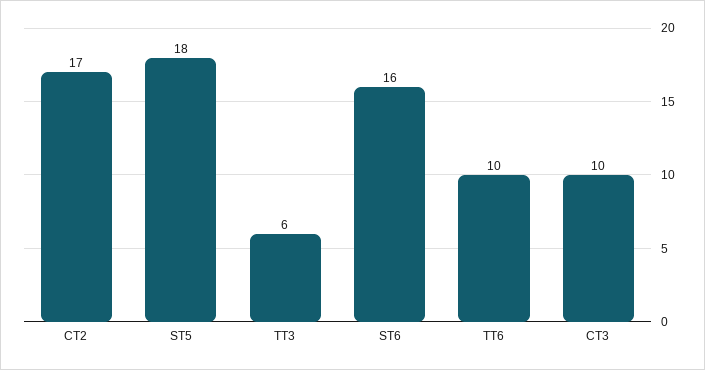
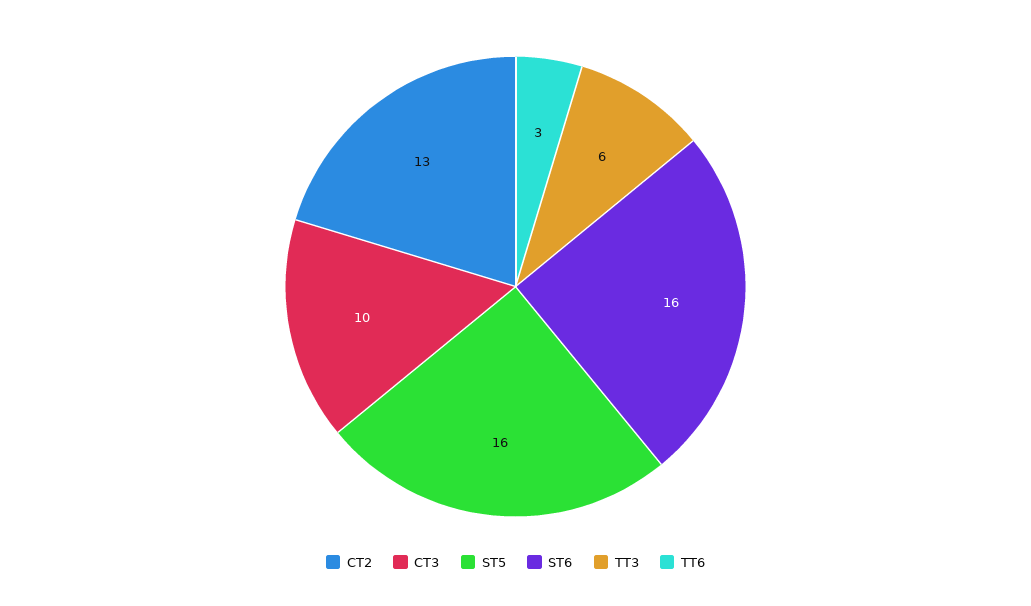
  {
-   "CT2": 17,
+   "CT2": 13,
-   "ST5": 18,
+   "ST5": 16,
    "TT3": 6,
    "ST6": 16,
-   "TT6": 10,
+   "TT6": 3,
    "CT3": 10
  }

